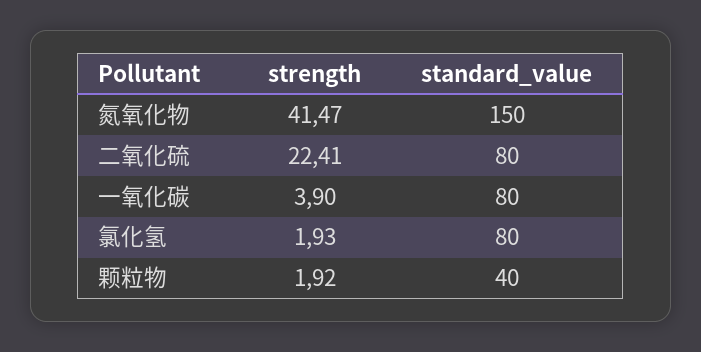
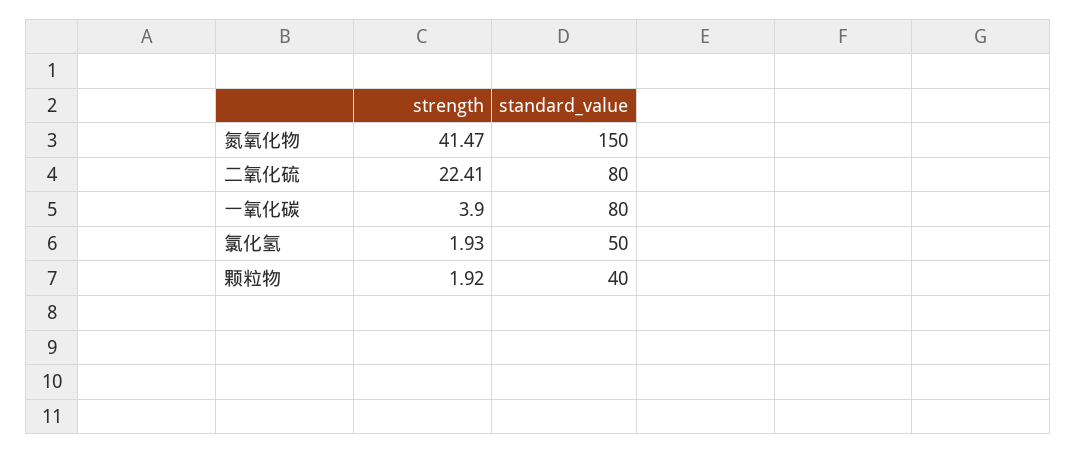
  {
    "strength": {
      "氮氧化物": 41.47,
      "二氧化硫": 22.41,
      "一氧化碳": 3.9,
      "氯化氢": 1.93,
      "颗粒物": 1.92
    },
    "standard_value": {
      "氮氧化物": 150,
      "二氧化硫": 80,
      "一氧化碳": 80,
-     "氯化氢": 80,
+     "氯化氢": 50,
      "颗粒物": 40
    }
  }

